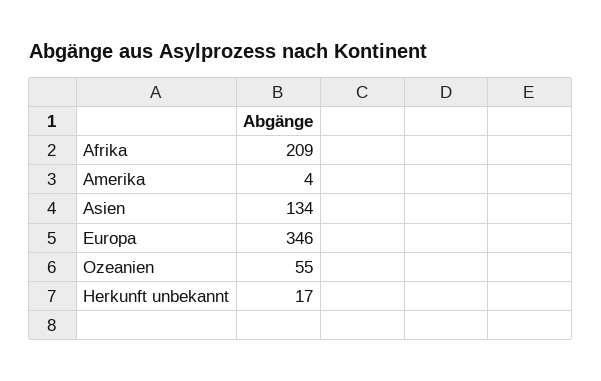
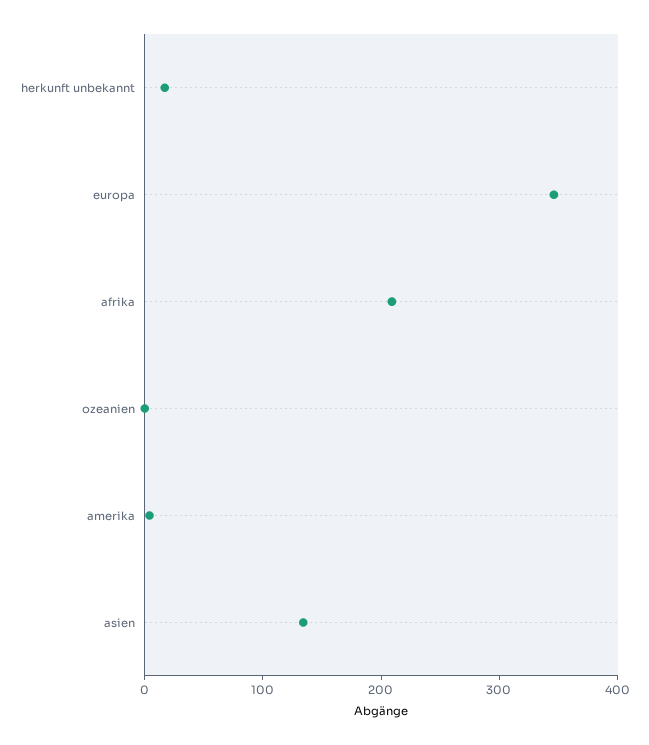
  {
    "Afrika": 209,
    "Amerika": 4,
    "Asien": 134,
    "Europa": 346,
-   "Ozeanien": 55,
+   "Ozeanien": 0,
    "Herkunft unbekannt": 17
  }

